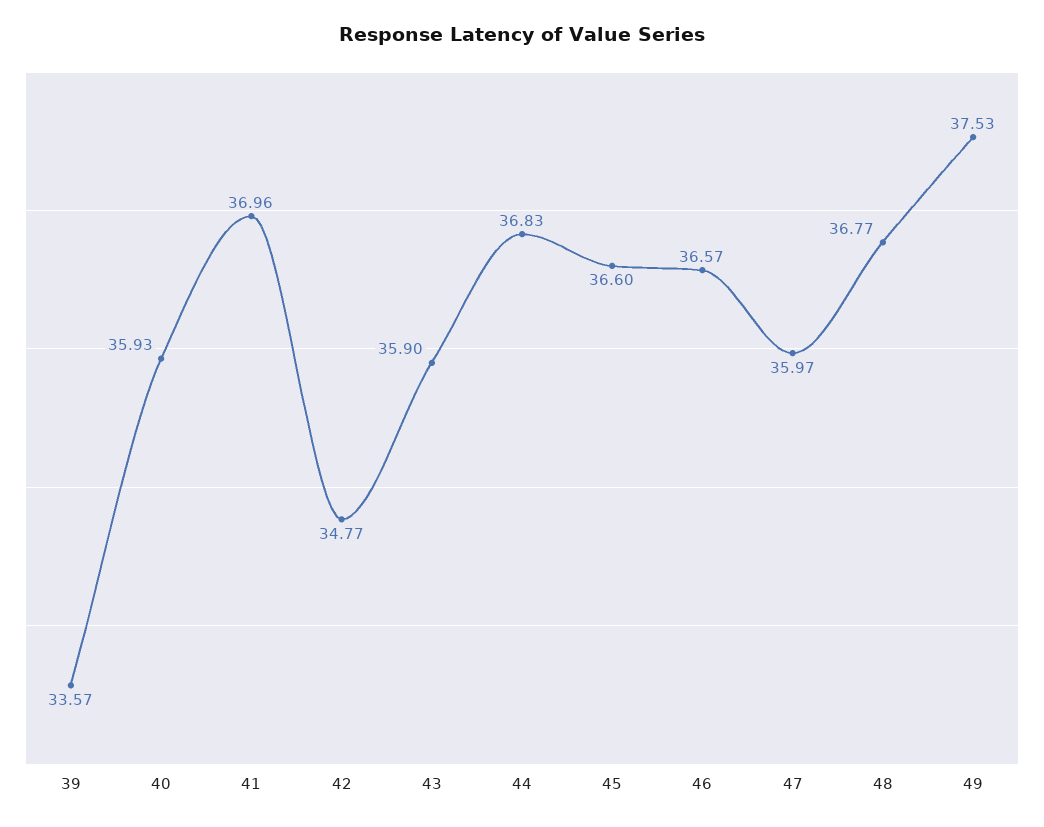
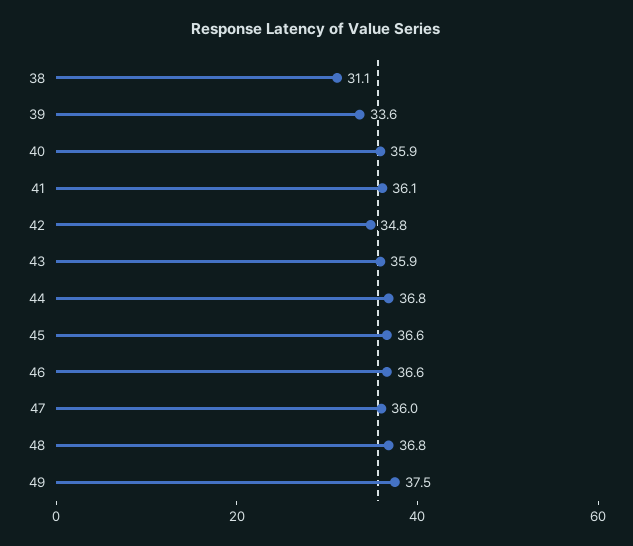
  {
    "39": 33.57,
    "40": 35.93,
-   "41": 36.96,
+   "41": 36.1,
    "42": 34.77,
    "43": 35.9,
    "44": 36.83,
    "45": 36.6,
    "46": 36.57,
    "47": 35.97,
    "48": 36.77,
-   "49": 37.53
+   "49": 37.53,
+   "38": 31.1
  }

